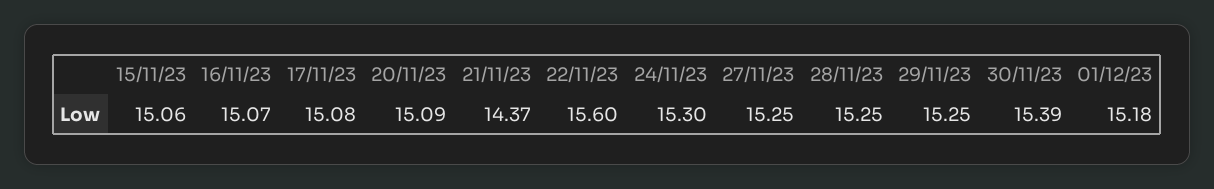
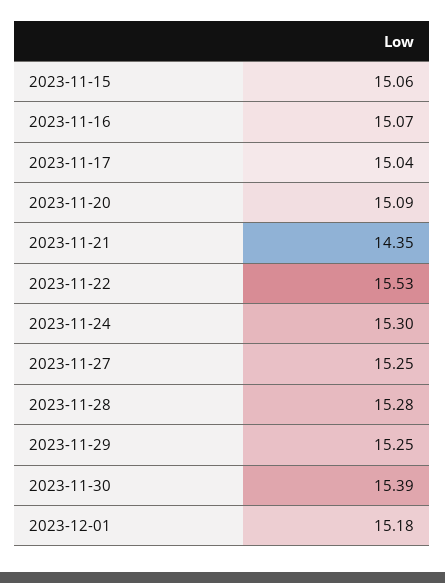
  {
    "15/11/23": 15.06,
    "16/11/23": 15.07,
-   "17/11/23": 15.08,
+   "17/11/23": 15.04,
    "20/11/23": 15.09,
-   "21/11/23": 14.37,
+   "21/11/23": 14.35,
-   "22/11/23": 15.6,
+   "22/11/23": 15.53,
    "24/11/23": 15.3,
    "27/11/23": 15.25,
-   "28/11/23": 15.25,
+   "28/11/23": 15.28,
    "29/11/23": 15.25,
    "30/11/23": 15.39,
    "01/12/23": 15.18
  }

